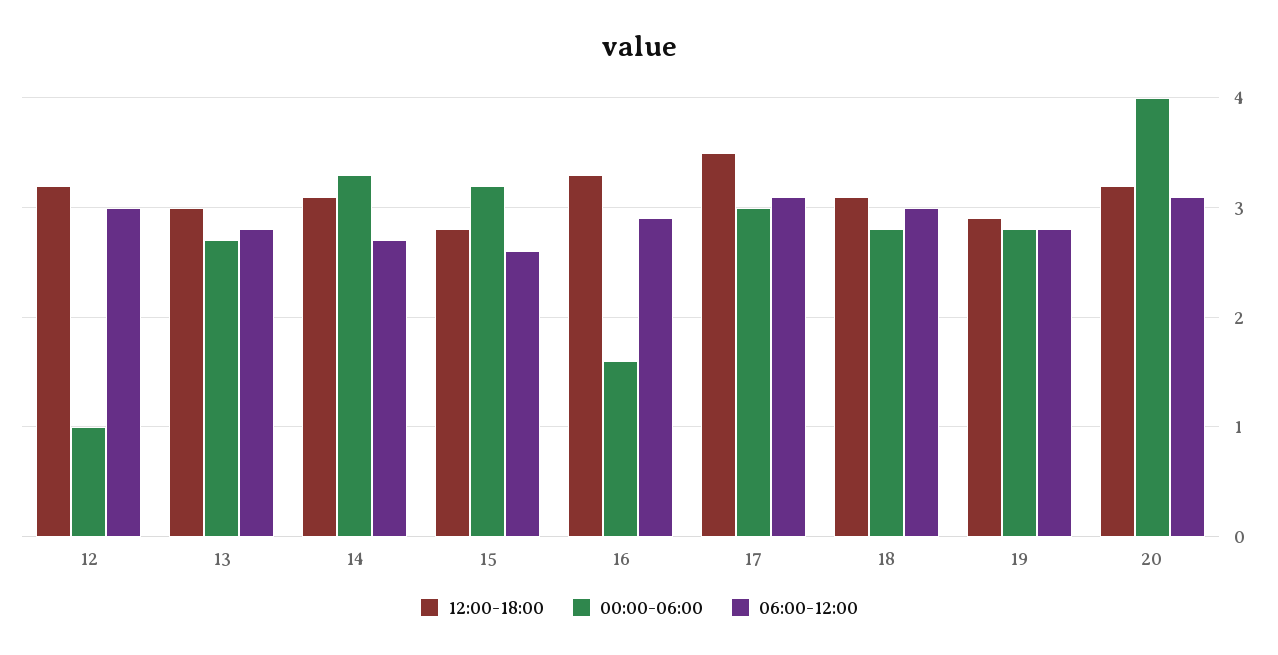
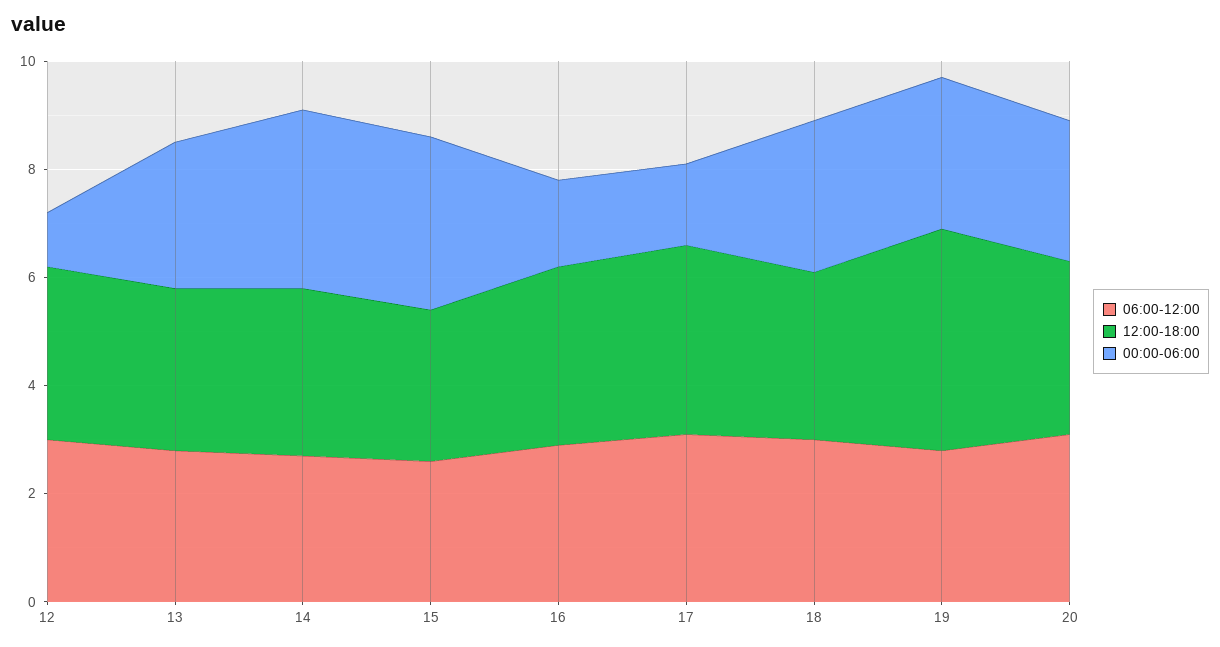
  {
    "12:00-18:00": {
      "12": 3.2,
      "13": 3,
      "14": 3.1,
      "15": 2.8,
      "16": 3.3,
      "17": 3.5,
      "18": 3.1,
-     "19": 2.9,
+     "19": 4,
      "20": 3.2
    },
    "00:00-06:00": {
      "12": 1,
      "13": 2.7,
      "14": 3.3,
      "15": 3.2,
      "16": 1.6,
-     "17": 3,
+     "17": 1.5,
      "18": 2.8,
      "19": 2.8,
-     "20": 4
+     "20": 2.5
    },
    "06:00-12:00": {
      "12": 3,
      "13": 2.8,
      "14": 2.7,
      "15": 2.6,
      "16": 2.9,
      "17": 3.1,
      "18": 3,
      "19": 2.8,
      "20": 3.1
    }
  }

